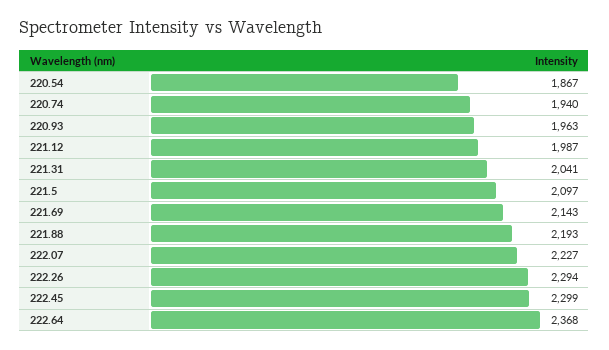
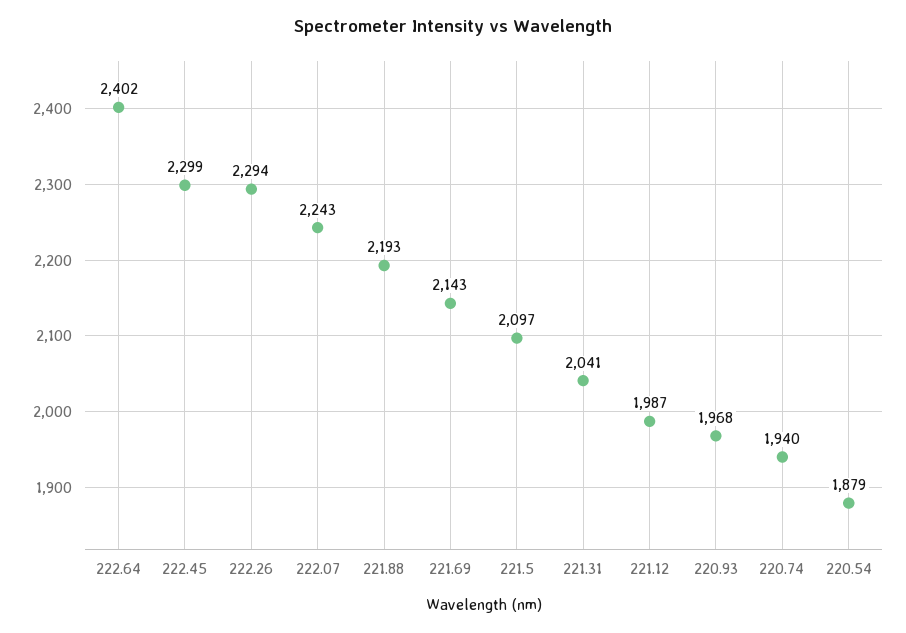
  {
-   "220.54": 1867,
+   "220.54": 1879,
    "220.74": 1940,
-   "220.93": 1963,
+   "220.93": 1968,
    "221.12": 1987,
    "221.31": 2041,
    "221.5": 2097,
    "221.69": 2143,
    "221.88": 2193,
-   "222.07": 2227,
+   "222.07": 2243,
    "222.26": 2294,
    "222.45": 2299,
-   "222.64": 2368
+   "222.64": 2402
  }

